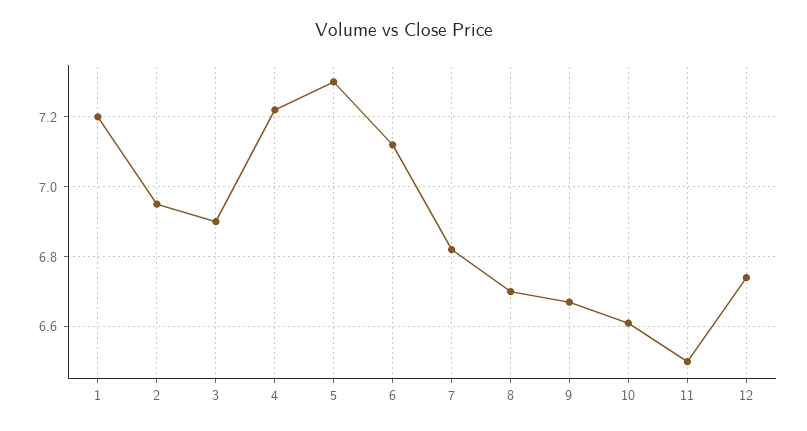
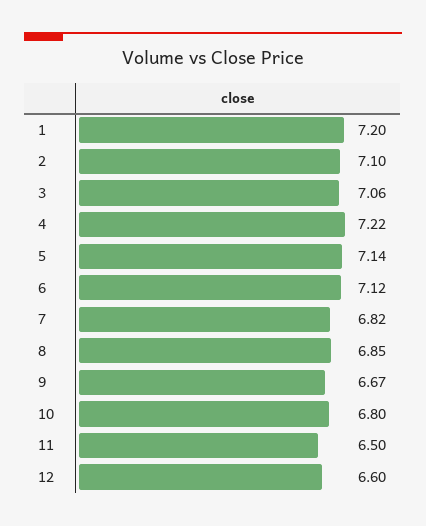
  {
    "1": 7.2,
-   "2": 6.95,
+   "2": 7.1,
-   "3": 6.9,
+   "3": 7.06,
    "4": 7.22,
-   "5": 7.3,
+   "5": 7.14,
    "6": 7.12,
    "7": 6.82,
-   "8": 6.7,
+   "8": 6.85,
    "9": 6.67,
-   "10": 6.6,
+   "10": 6.8,
    "11": 6.5,
-   "12": 6.75
+   "12": 6.6
  }

